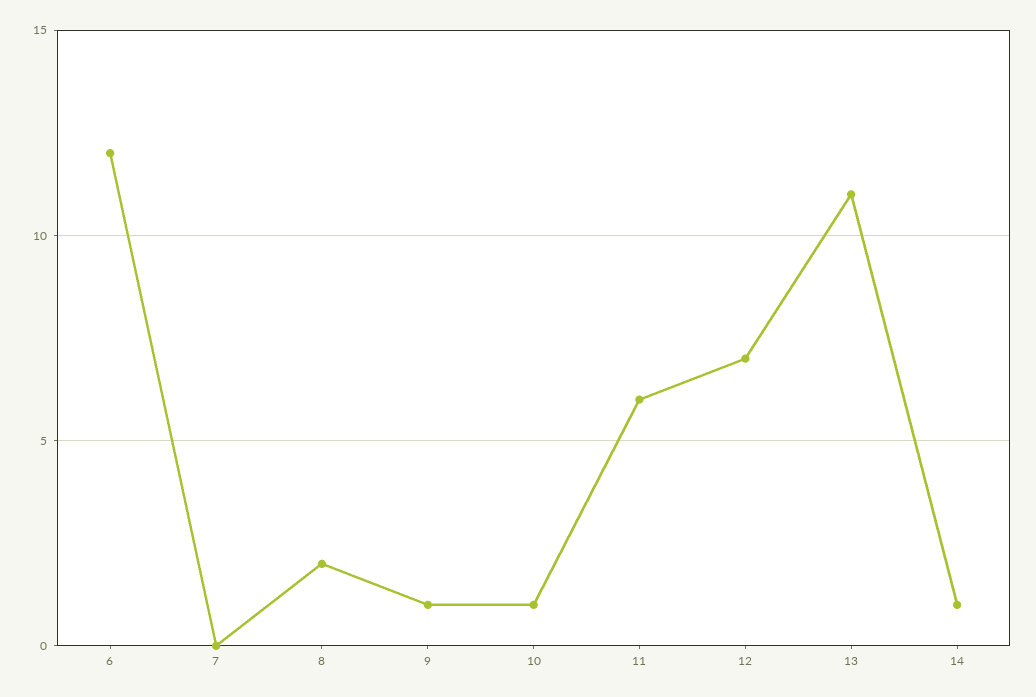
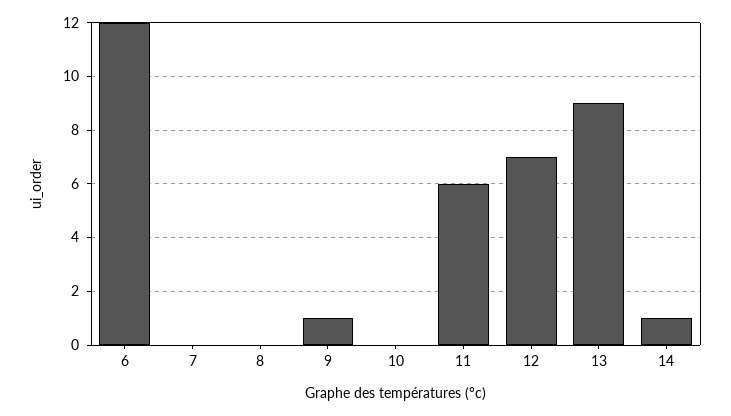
  {
    "6": 12,
    "7": 0,
-   "8": 2,
+   "8": 0,
    "9": 1,
-   "10": 1,
+   "10": 0,
    "11": 6,
    "12": 7,
-   "13": 11,
+   "13": 9,
    "14": 1
  }

